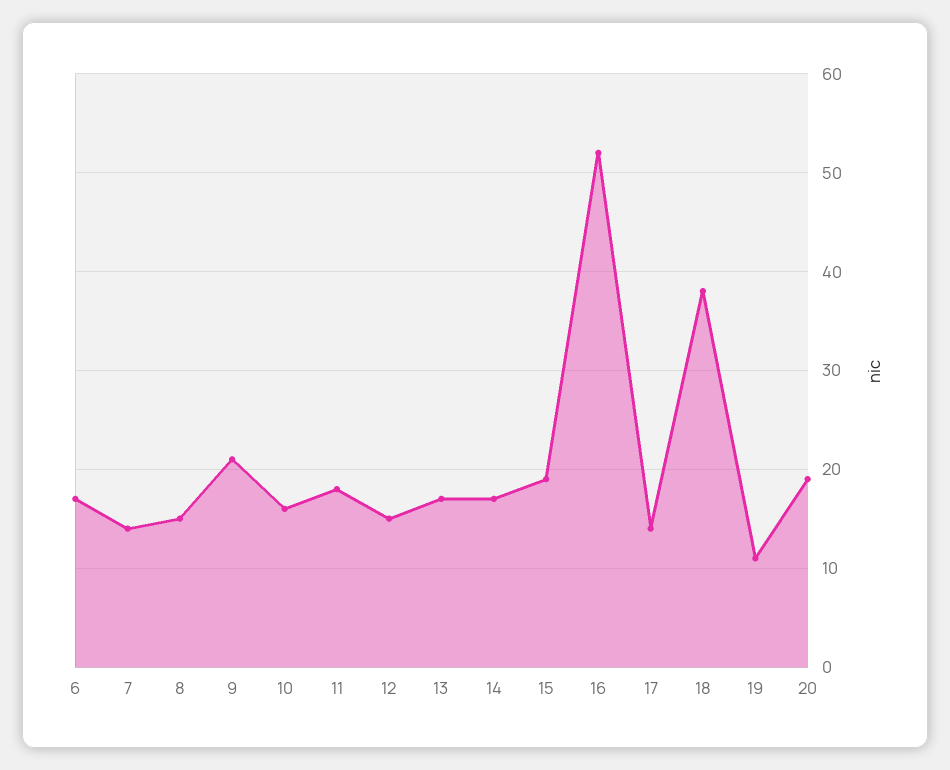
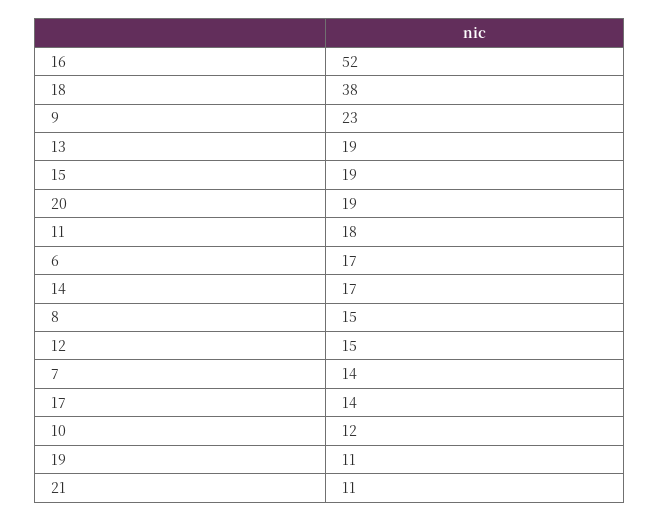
  {
    "6": 17,
    "7": 14,
    "8": 15,
-   "9": 21,
+   "9": 23,
-   "10": 16,
+   "10": 12,
    "11": 18,
    "12": 15,
-   "13": 17,
+   "13": 19,
    "14": 17,
    "15": 19,
    "16": 52,
    "17": 14,
    "18": 38,
    "19": 11,
-   "20": 19
+   "20": 19,
+   "21": 11
  }

